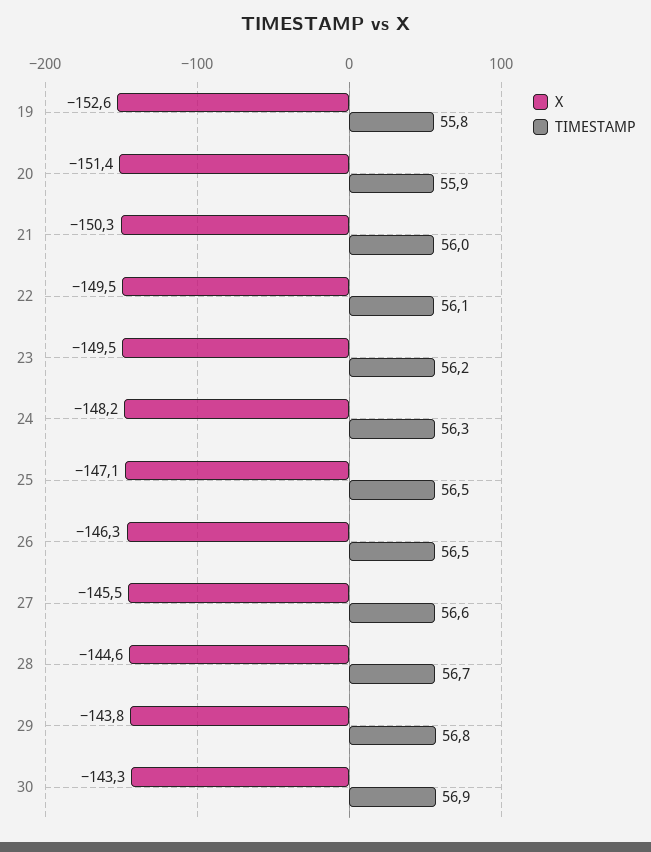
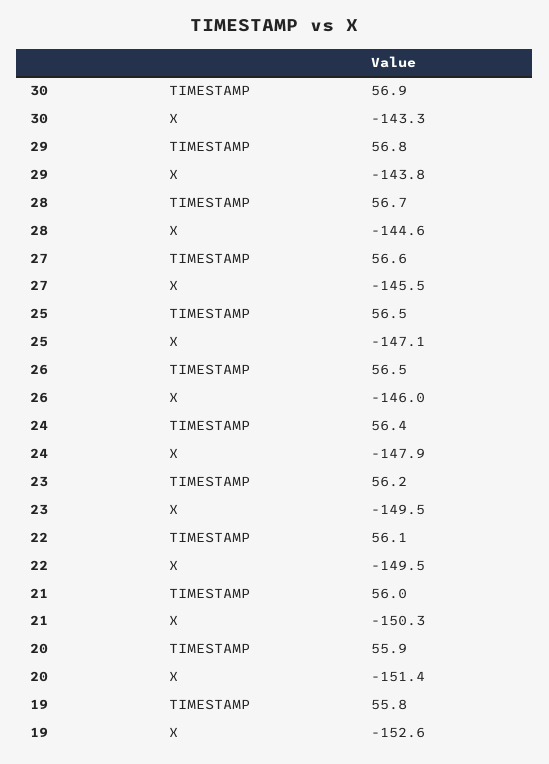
  {
    "X": {
      "19": -152.6,
      "20": -151.4,
      "21": -150.3,
      "22": -149.5,
      "23": -149.5,
-     "24": -148.2,
+     "24": -147.9,
      "25": -147.1,
-     "26": -146.3,
+     "26": -146,
      "27": -145.5,
      "28": -144.6,
      "29": -143.8,
      "30": -143.3
    },
    "TIMESTAMP": {
      "19": 55.8,
      "20": 55.9,
      "21": 56,
      "22": 56.1,
      "23": 56.2,
-     "24": 56.3,
+     "24": 56.4,
      "25": 56.5,
      "26": 56.5,
      "27": 56.6,
      "28": 56.7,
      "29": 56.8,
      "30": 56.9
    }
  }

